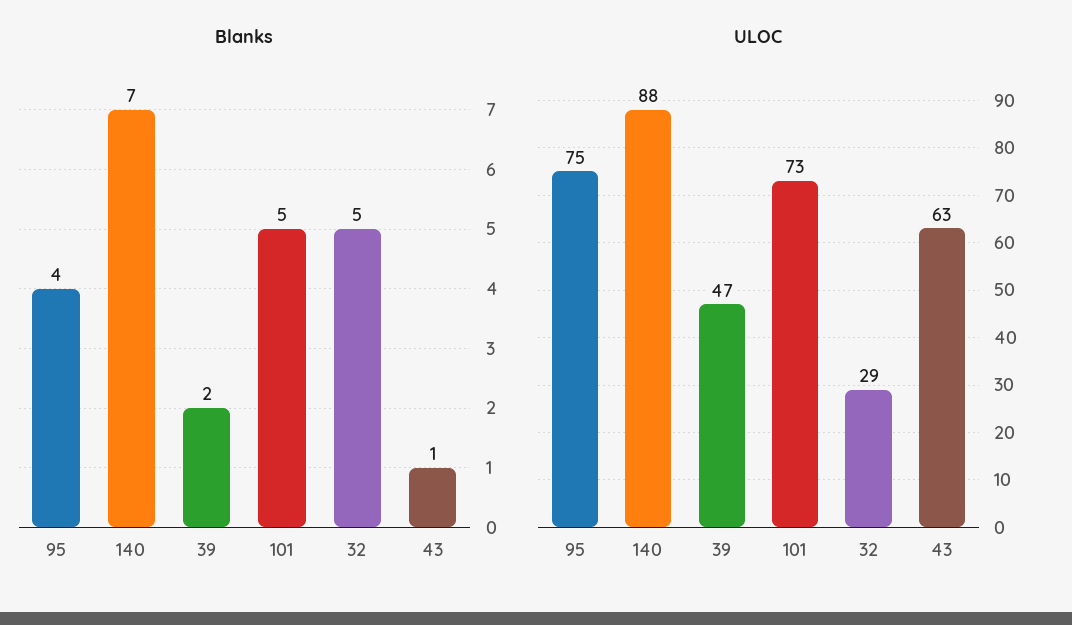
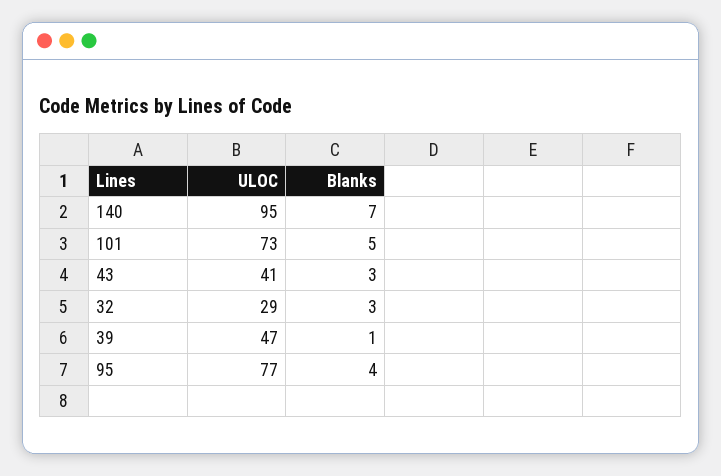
  {
    "Blanks": {
      "95": 4,
      "140": 7,
-     "39": 2,
+     "39": 1,
      "101": 5,
-     "32": 5,
+     "32": 3,
-     "43": 1
+     "43": 3
    },
    "ULOC": {
-     "95": 75,
+     "95": 77,
-     "140": 88,
+     "140": 95,
      "39": 47,
      "101": 73,
      "32": 29,
-     "43": 63
+     "43": 41
    }
  }

